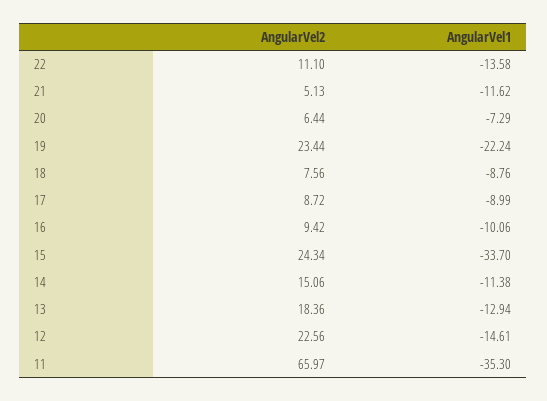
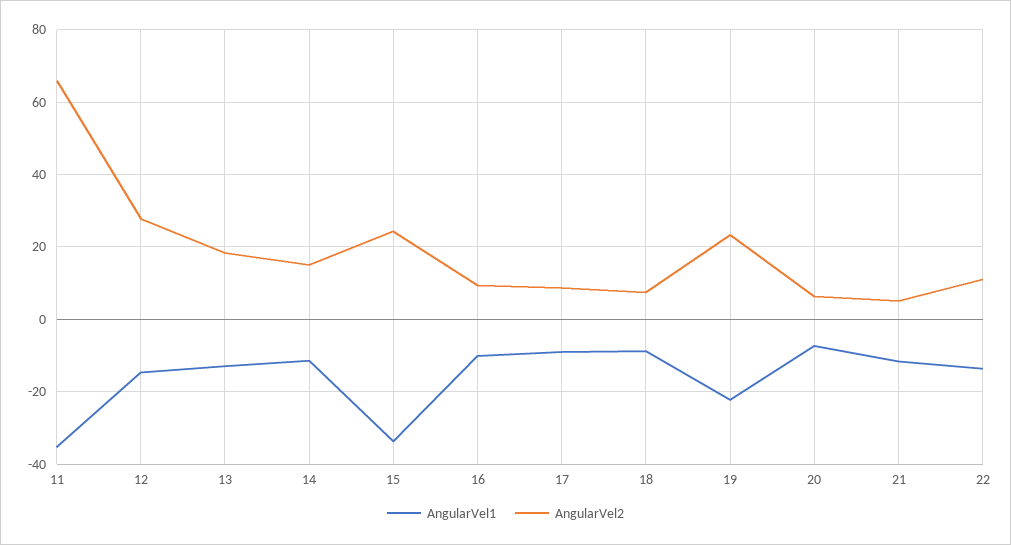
  {
    "AngularVel2": {
      "22": 11.1,
      "21": 5.13,
      "20": 6.44,
      "19": 23.44,
      "18": 7.56,
      "17": 8.72,
      "16": 9.42,
      "15": 24.34,
      "14": 15.06,
      "13": 18.36,
-     "12": 22.56,
+     "12": 28,
      "11": 65.97
    },
    "AngularVel1": {
      "22": -13.58,
      "21": -11.62,
      "20": -7.29,
      "19": -22.24,
      "18": -8.76,
      "17": -8.99,
      "16": -10.06,
      "15": -33.7,
      "14": -11.38,
      "13": -12.94,
      "12": -14.61,
      "11": -35.3
    }
  }

